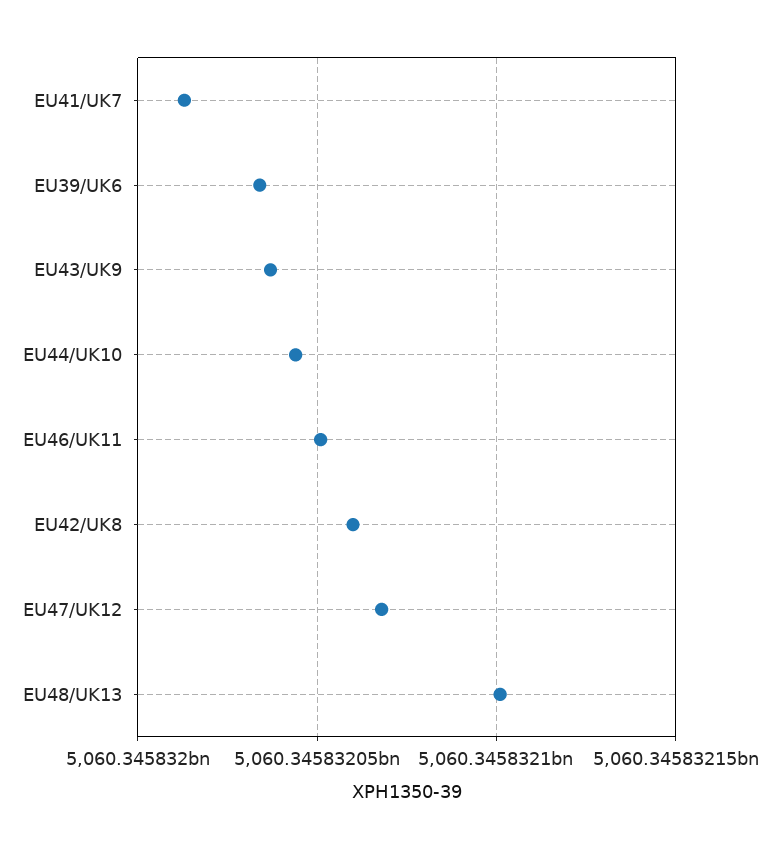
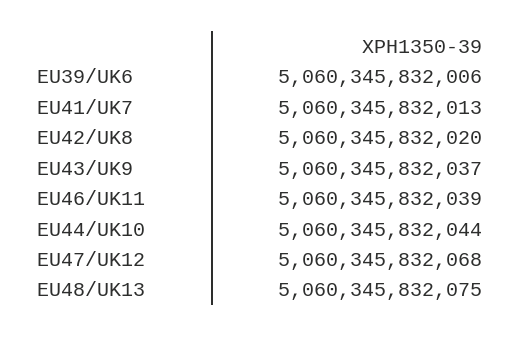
  {
    "EU41/UK7": 5060345832013,
-   "EU39/UK6": 5060345832035,
+   "EU39/UK6": 5060345832006,
    "EU43/UK9": 5060345832037,
    "EU44/UK10": 5060345832044,
-   "EU46/UK11": 5060345832050,
+   "EU46/UK11": 5060345832039,
-   "EU42/UK8": 5060345832060,
+   "EU42/UK8": 5060345832020,
    "EU47/UK12": 5060345832068,
-   "EU48/UK13": 5060345832100
+   "EU48/UK13": 5060345832075
  }

